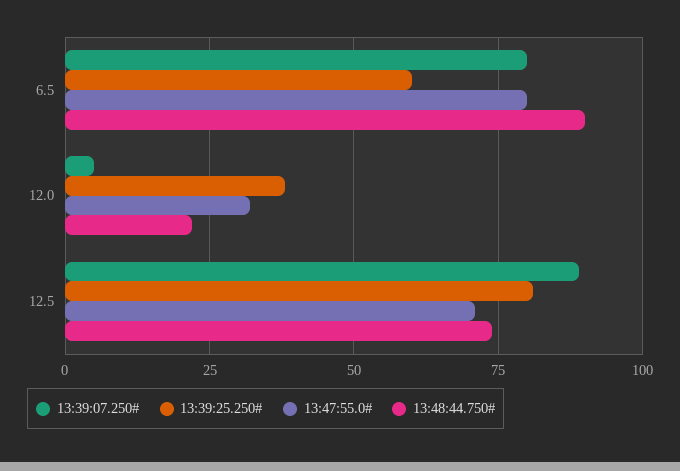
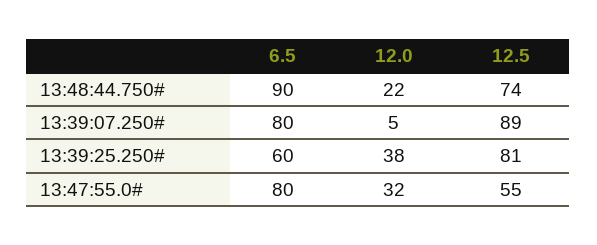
  {
    "13:39:07.250#": {
      "6.5": 80,
      "12.0": 5,
      "12.5": 89
    },
    "13:39:25.250#": {
      "6.5": 60,
      "12.0": 38,
      "12.5": 81
    },
    "13:47:55.0#": {
      "6.5": 80,
      "12.0": 32,
-     "12.5": 70
+     "12.5": 55
    },
    "13:48:44.750#": {
      "6.5": 90,
      "12.0": 22,
      "12.5": 74
    }
  }

